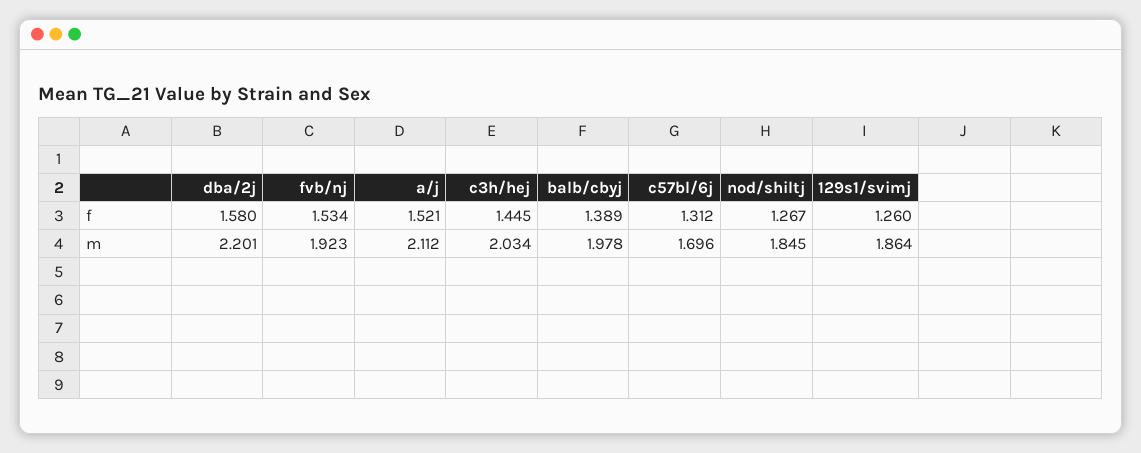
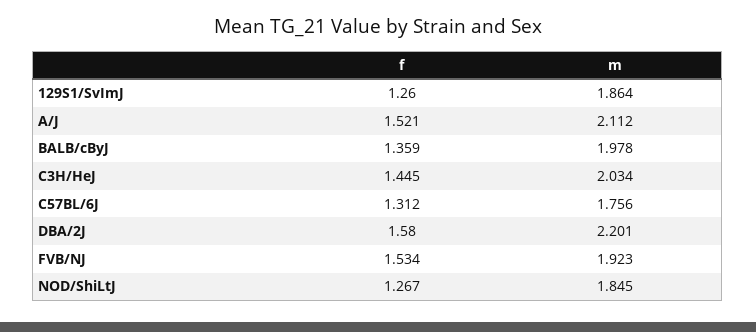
  {
    "dba/2j": {
      "f": 1.58,
      "m": 2.201
    },
    "fvb/nj": {
      "f": 1.534,
      "m": 1.923
    },
    "a/j": {
      "f": 1.521,
      "m": 2.112
    },
    "c3h/hej": {
      "f": 1.445,
      "m": 2.034
    },
    "balb/cbyj": {
-     "f": 1.389,
+     "f": 1.359,
      "m": 1.978
    },
    "c57bl/6j": {
      "f": 1.312,
-     "m": 1.696
+     "m": 1.756
    },
    "nod/shiltj": {
      "f": 1.267,
      "m": 1.845
    },
    "129s1/svimj": {
      "f": 1.26,
      "m": 1.864
    }
  }

